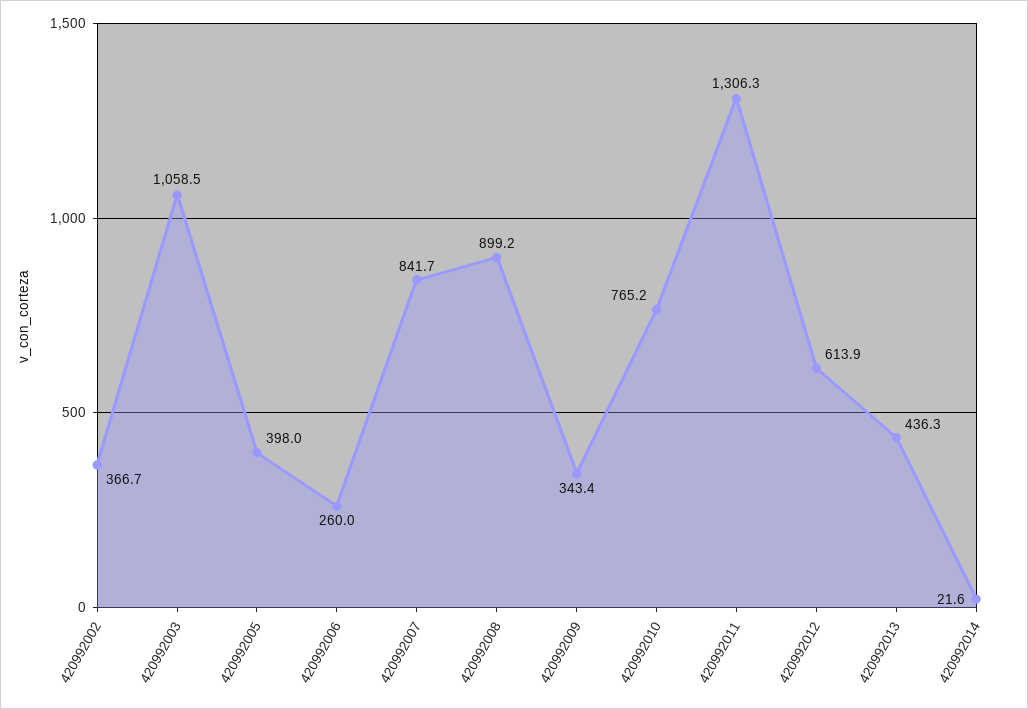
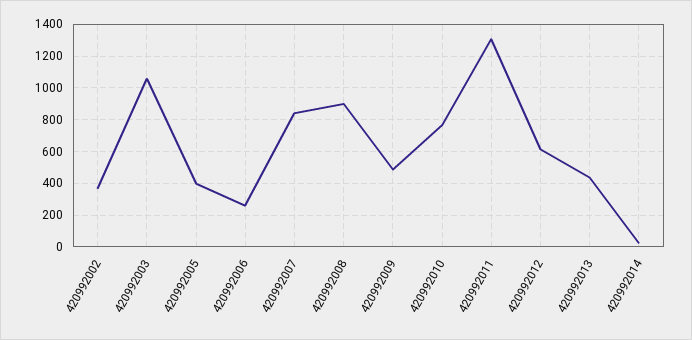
  {
    "420992002": 366.7,
    "420992003": 1058.5,
    "420992005": 398,
    "420992006": 260,
    "420992007": 841.7,
    "420992008": 899.2,
-   "420992009": 343.4,
+   "420992009": 500,
    "420992010": 765.2,
    "420992011": 1306.3,
    "420992012": 613.9,
    "420992013": 436.3,
    "420992014": 21.6
  }

